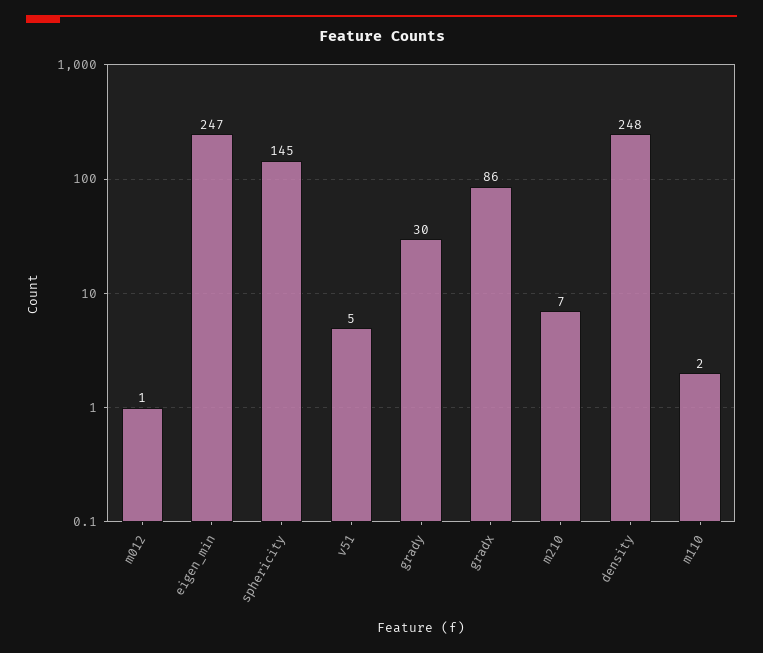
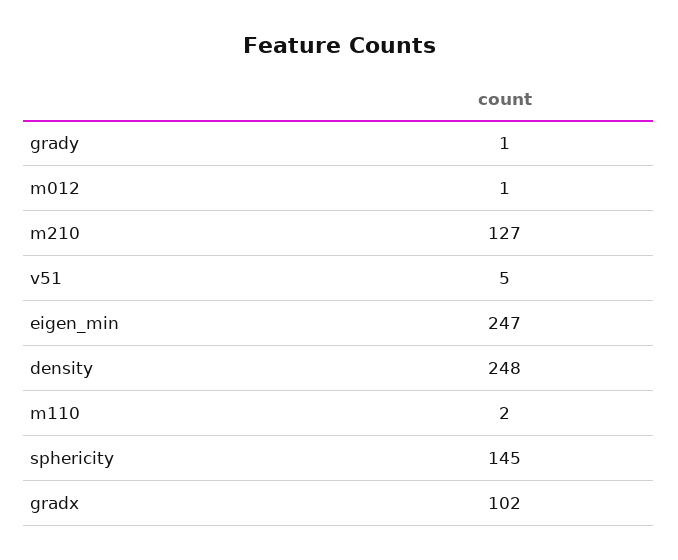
  {
    "m012": 1,
    "eigen_min": 247,
    "sphericity": 145,
    "v51": 5,
-   "grady": 30,
+   "grady": 1,
-   "gradx": 86,
+   "gradx": 102,
-   "m210": 7,
+   "m210": 127,
    "density": 248,
    "m110": 2
  }

